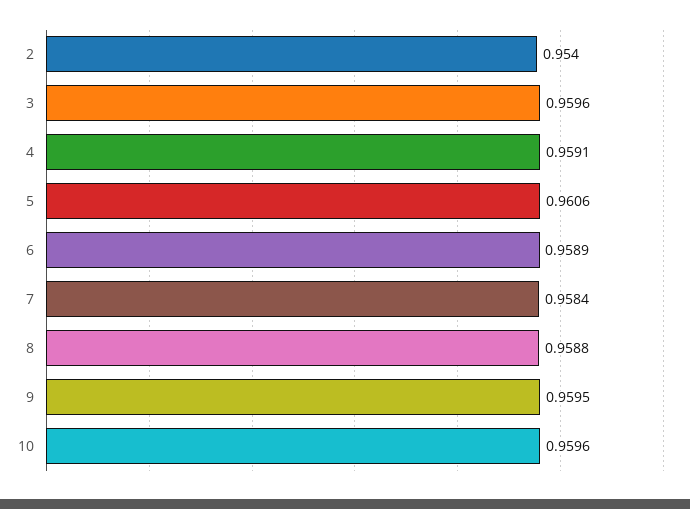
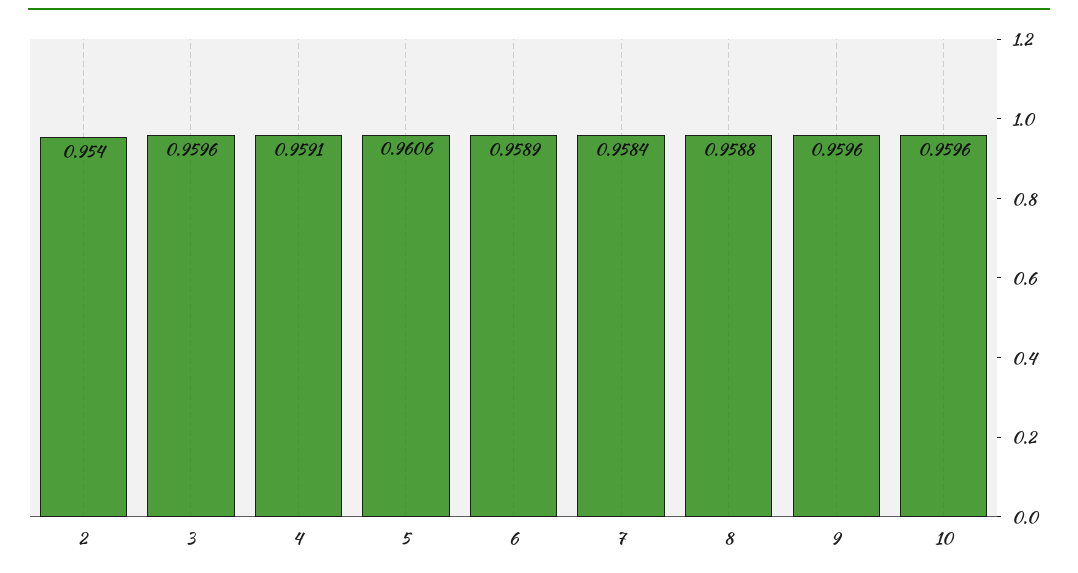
  {
    "2": 0.954,
    "3": 0.9596,
    "4": 0.9591,
    "5": 0.9606,
    "6": 0.9589,
    "7": 0.9584,
    "8": 0.9588,
-   "9": 0.9595,
+   "9": 0.9596,
    "10": 0.9596
  }

